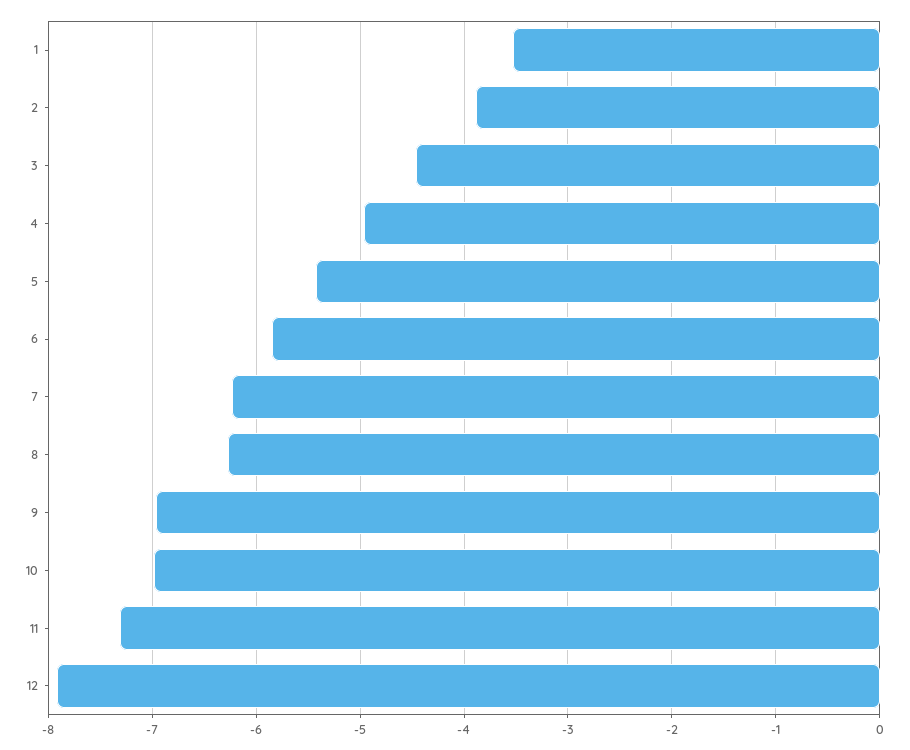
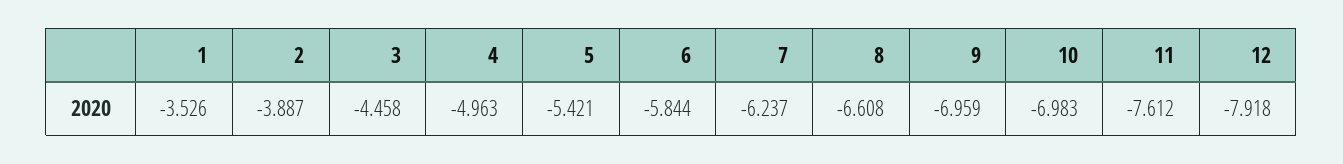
  {
    "1": -3.526,
    "2": -3.887,
    "3": -4.458,
    "4": -4.963,
    "5": -5.421,
    "6": -5.844,
    "7": -6.237,
-   "8": -6.3,
+   "8": -6.608,
    "9": -6.959,
    "10": -6.983,
-   "11": -7.3,
+   "11": -7.612,
    "12": -7.918
  }

